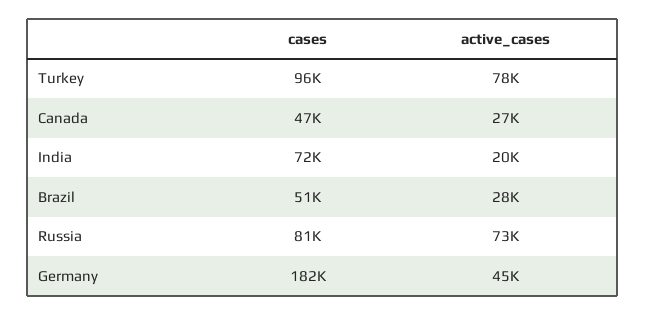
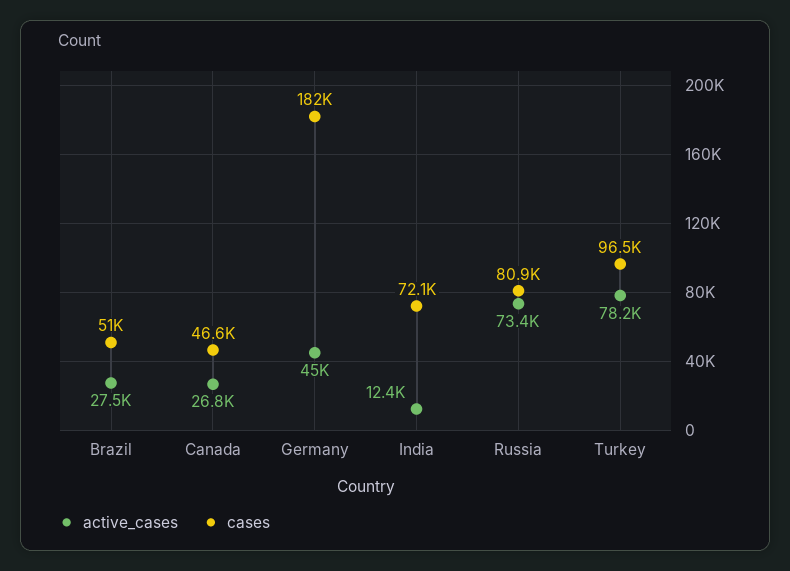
  {
    "cases": {
      "Turkey": 96500,
      "Canada": 46600,
      "India": 72100,
      "Brazil": 51000,
      "Russia": 80900,
      "Germany": 182000
    },
    "active_cases": {
      "Turkey": 78200,
      "Canada": 26800,
-     "India": 20000,
+     "India": 12400,
      "Brazil": 27500,
      "Russia": 73400,
      "Germany": 45000
    }
  }

